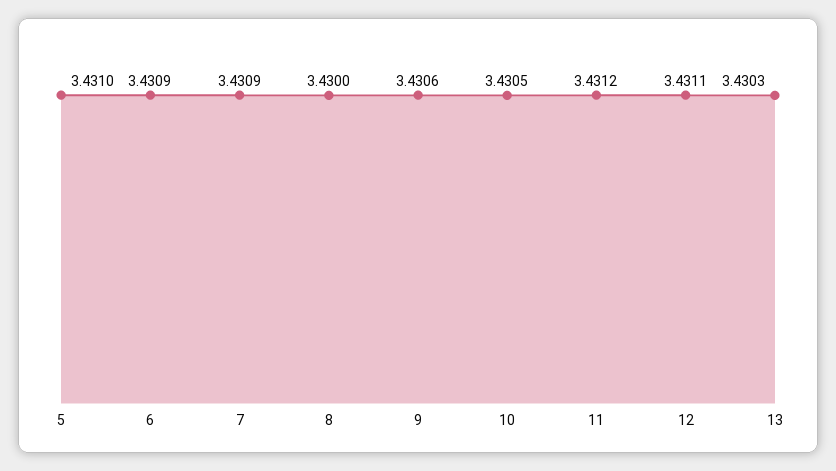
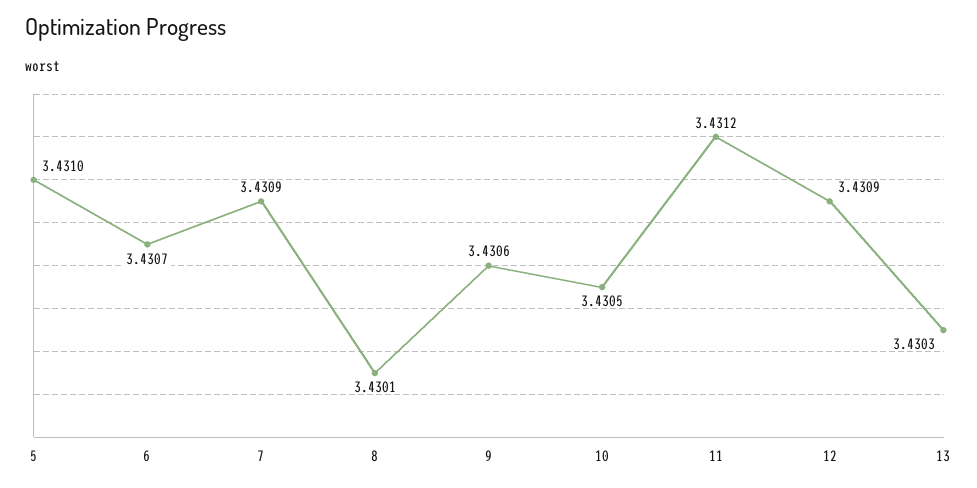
  {
    "5": 3.431,
-   "6": 3.4309,
+   "6": 3.4307,
    "7": 3.4309,
-   "8": 3.43,
+   "8": 3.4301,
    "9": 3.4306,
    "10": 3.4305,
    "11": 3.4312,
-   "12": 3.4311,
+   "12": 3.4309,
    "13": 3.4303
  }

